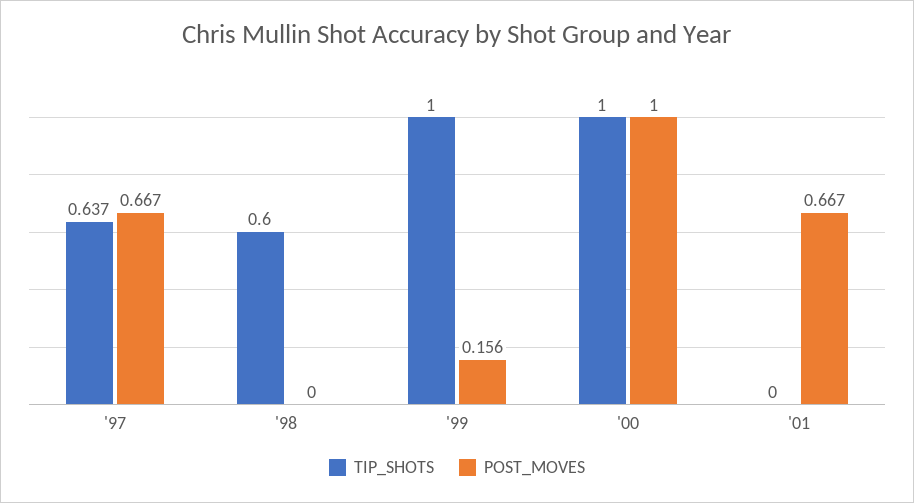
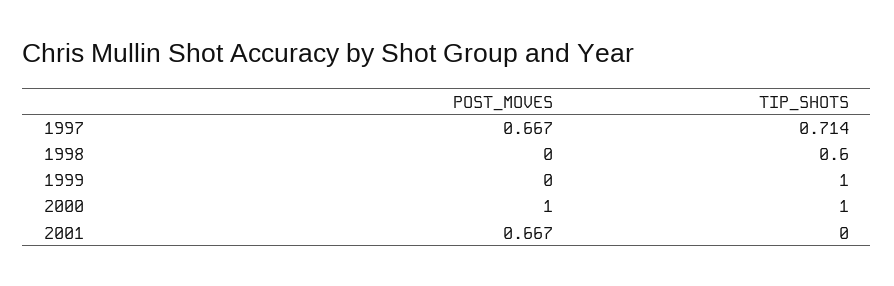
  {
    "TIP_SHOTS": {
-     "'97": 0.637,
+     "'97": 0.714,
      "'98": 0.6,
      "'99": 1,
      "'00": 1,
      "'01": 0
    },
    "POST_MOVES": {
      "'97": 0.667,
      "'98": 0,
-     "'99": 0.156,
+     "'99": 0,
      "'00": 1,
      "'01": 0.667
    }
  }

